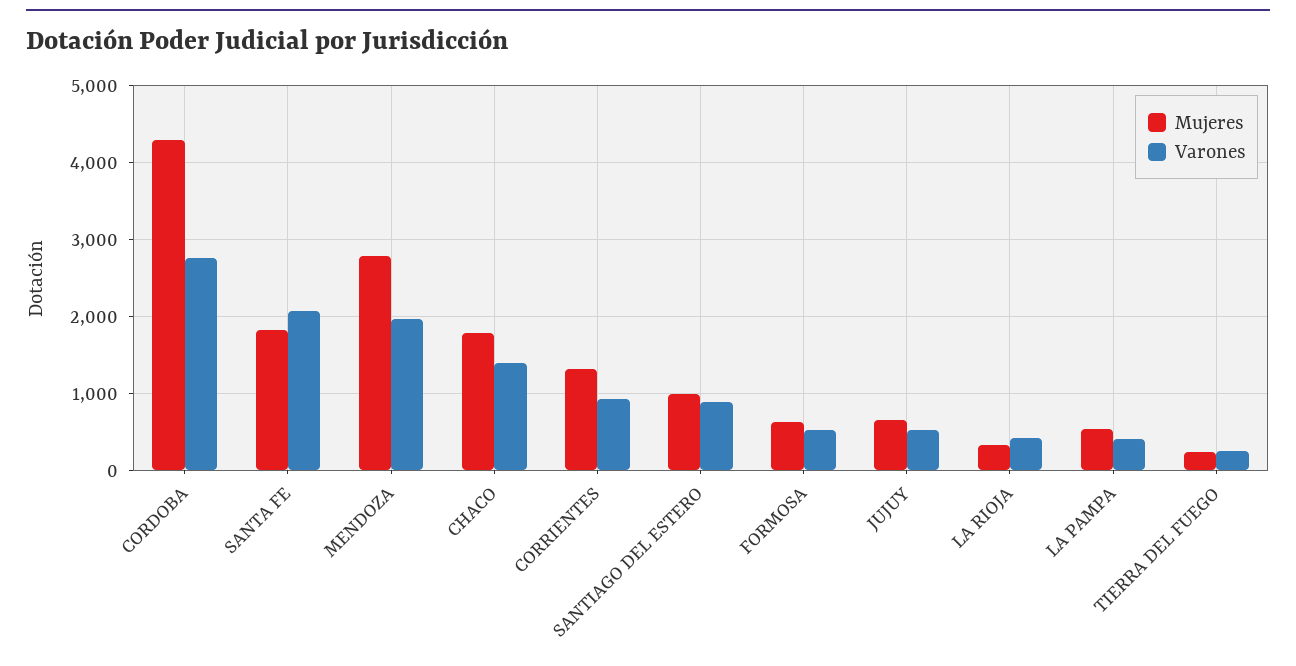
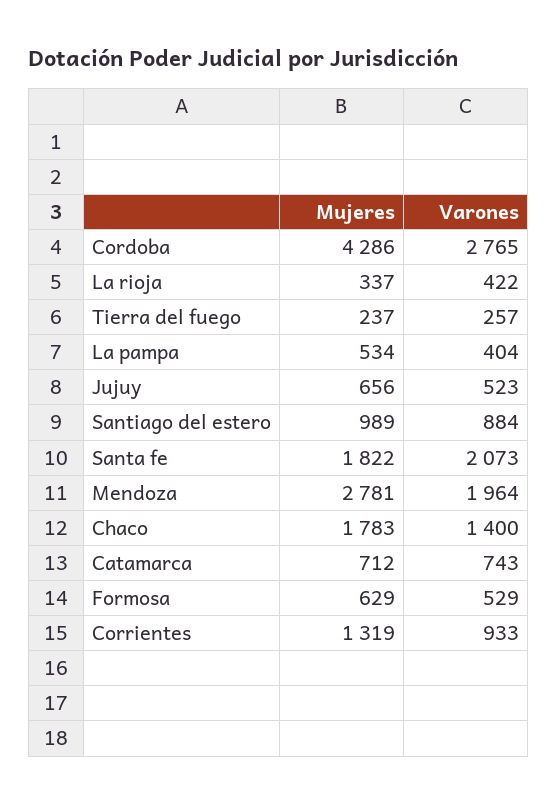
  {
    "Mujeres": {
      "CORDOBA": 4286,
      "SANTA FE": 1822,
      "MENDOZA": 2781,
      "CHACO": 1783,
      "CORRIENTES": 1319,
      "SANTIAGO DEL ESTERO": 989,
      "FORMOSA": 629,
      "JUJUY": 656,
      "LA RIOJA": 337,
      "LA PAMPA": 534,
-     "TIERRA DEL FUEGO": 237
+     "TIERRA DEL FUEGO": 237,
+     "Catamarca": 712
    },
    "Varones": {
      "CORDOBA": 2765,
      "SANTA FE": 2073,
      "MENDOZA": 1964,
      "CHACO": 1400,
      "CORRIENTES": 933,
      "SANTIAGO DEL ESTERO": 884,
      "FORMOSA": 529,
      "JUJUY": 523,
      "LA RIOJA": 422,
      "LA PAMPA": 404,
-     "TIERRA DEL FUEGO": 257
+     "TIERRA DEL FUEGO": 257,
+     "Catamarca": 743
    }
  }

